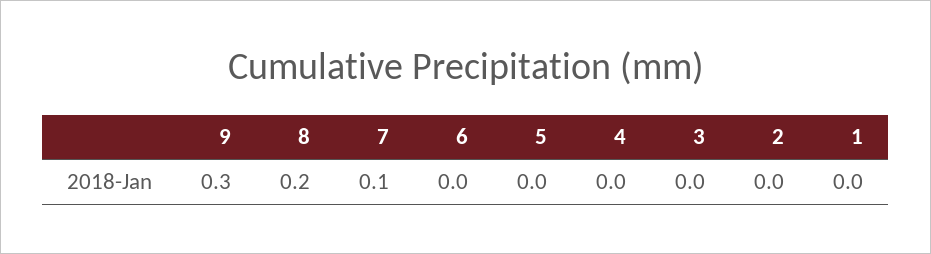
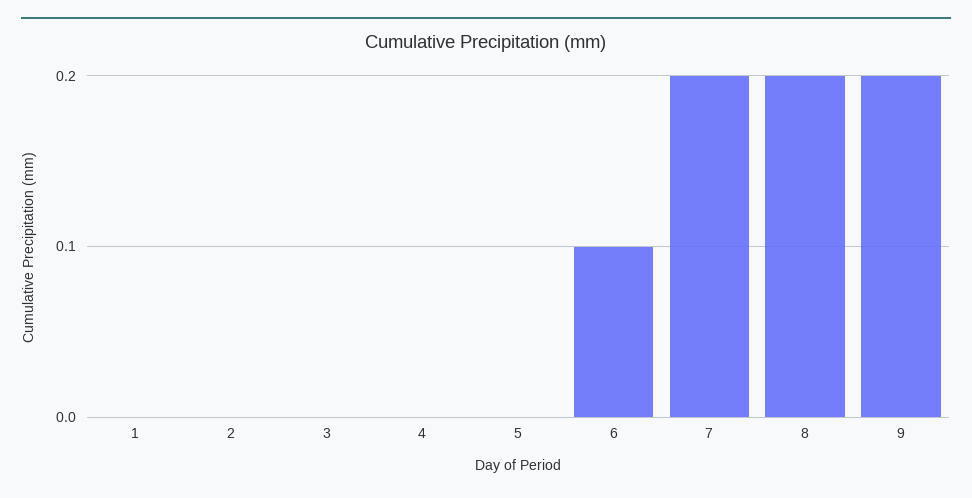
  {
-   "9": 0.3,
+   "9": 0.2,
    "8": 0.2,
-   "7": 0.1,
+   "7": 0.2,
-   "6": 0,
+   "6": 0.1,
    "5": 0,
    "4": 0,
    "3": 0,
    "2": 0,
    "1": 0
  }

